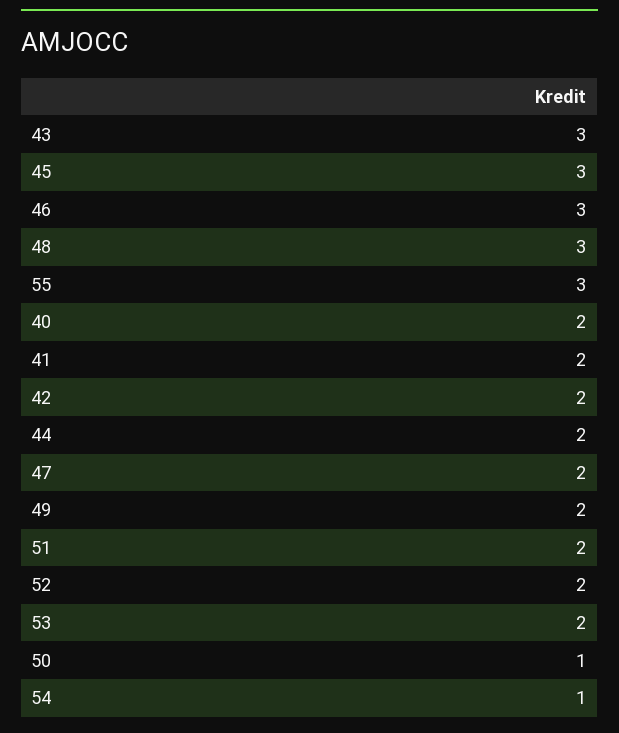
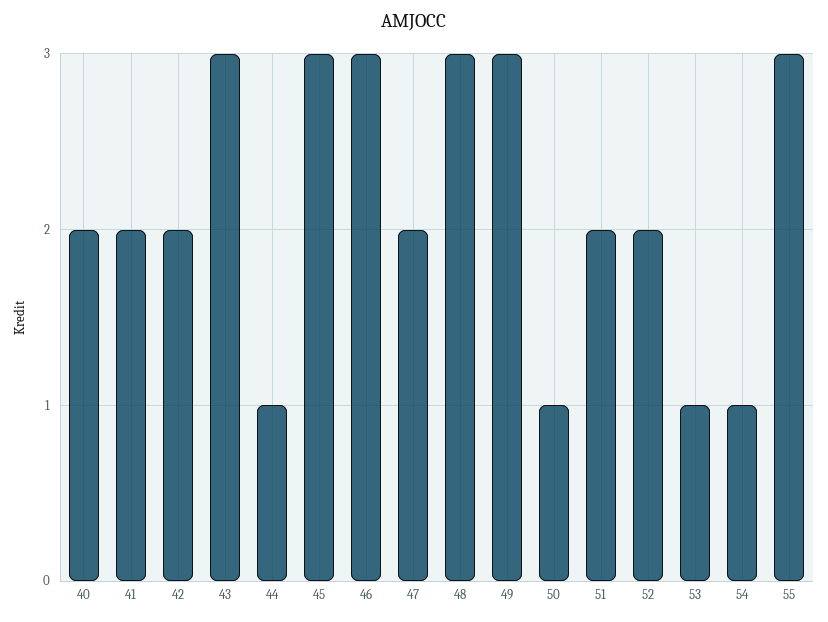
  {
    "43": 3,
    "45": 3,
    "46": 3,
    "48": 3,
    "55": 3,
    "40": 2,
    "41": 2,
    "42": 2,
-   "44": 2,
+   "44": 1,
    "47": 2,
-   "49": 2,
+   "49": 3,
    "51": 2,
    "52": 2,
-   "53": 2,
+   "53": 1,
    "50": 1,
    "54": 1
  }

